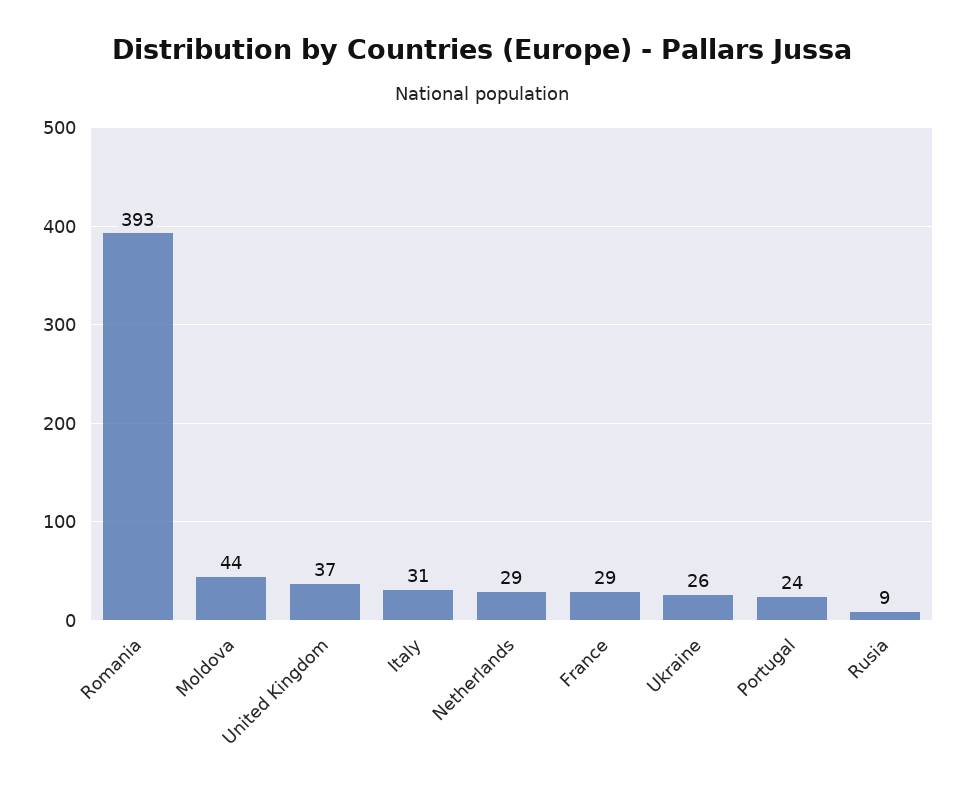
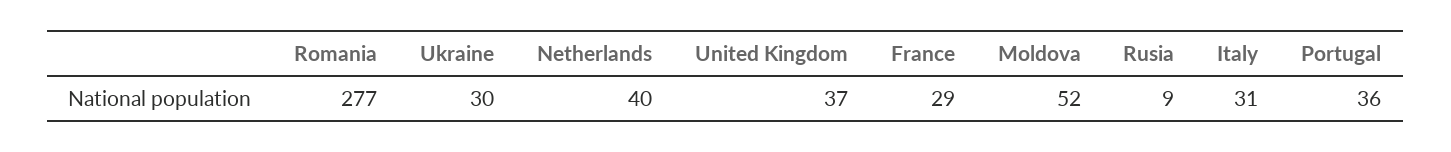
  {
-   "Romania": 393,
+   "Romania": 277,
-   "Moldova": 44,
+   "Moldova": 52,
    "United Kingdom": 37,
    "Italy": 31,
-   "Netherlands": 29,
+   "Netherlands": 40,
    "France": 29,
-   "Ukraine": 26,
+   "Ukraine": 30,
-   "Portugal": 24,
+   "Portugal": 36,
    "Rusia": 9
  }

